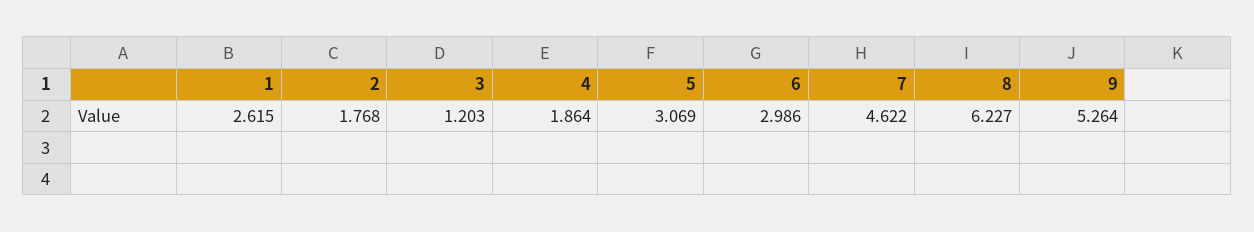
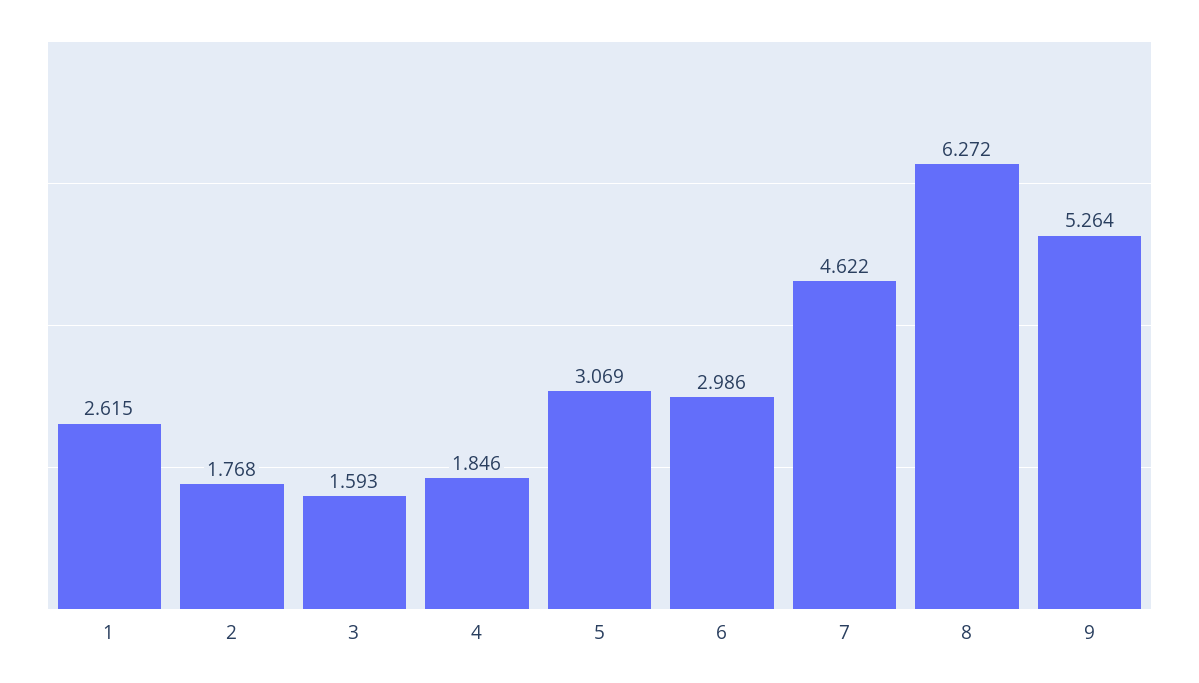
  {
    "1": 2.615,
    "2": 1.768,
-   "3": 1.203,
+   "3": 1.593,
-   "4": 1.864,
+   "4": 1.846,
    "5": 3.069,
    "6": 2.986,
    "7": 4.622,
-   "8": 6.227,
+   "8": 6.272,
    "9": 5.264
  }

